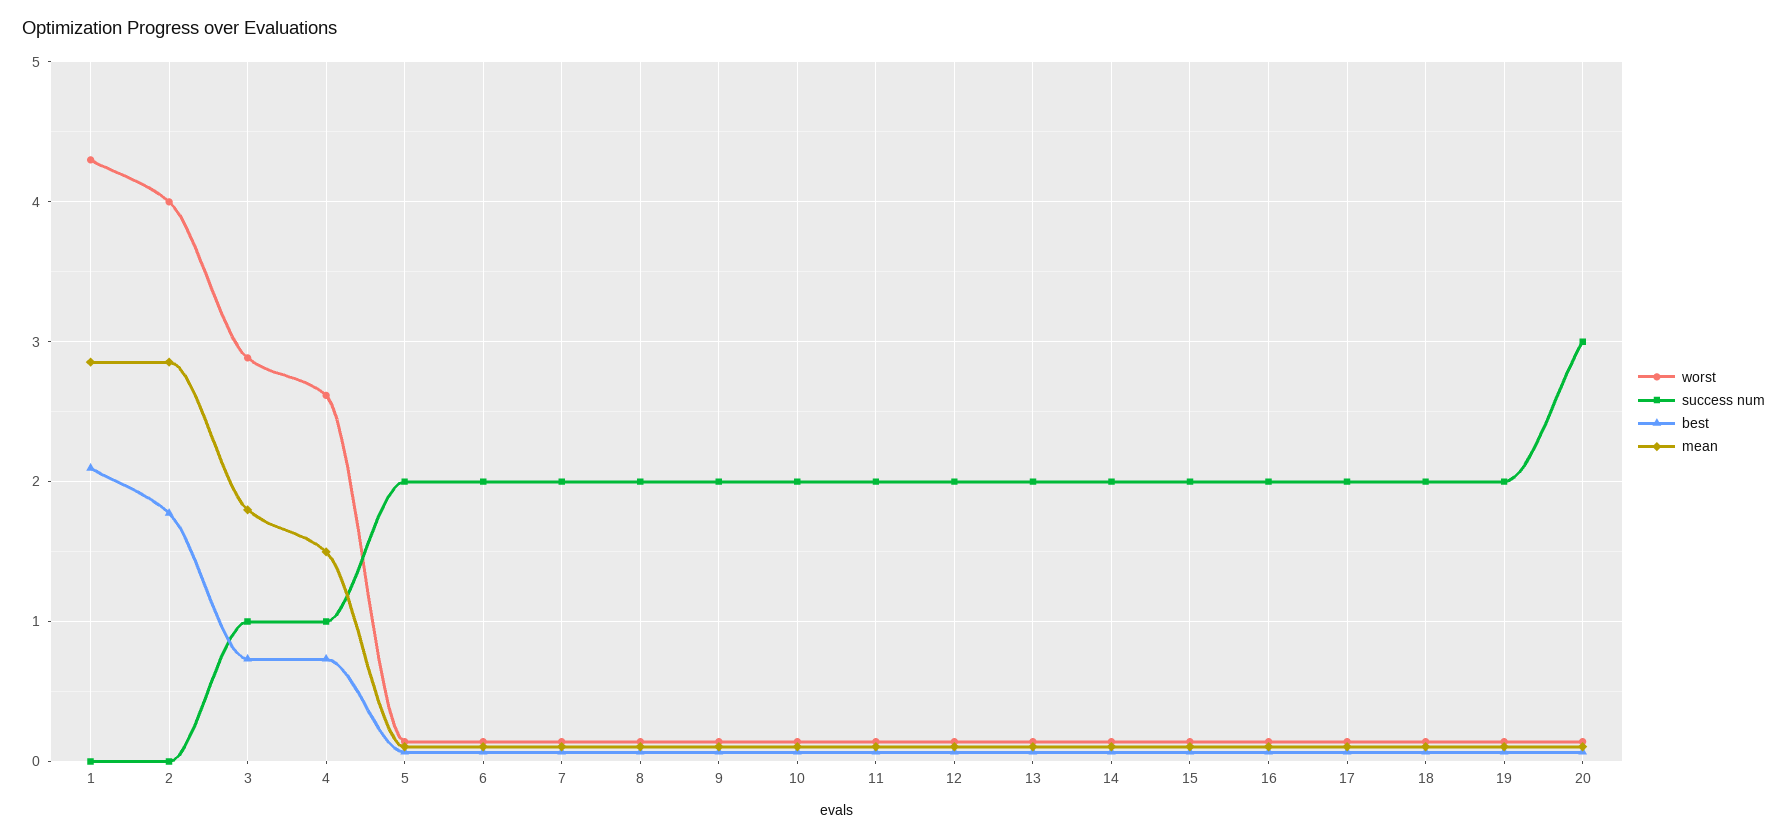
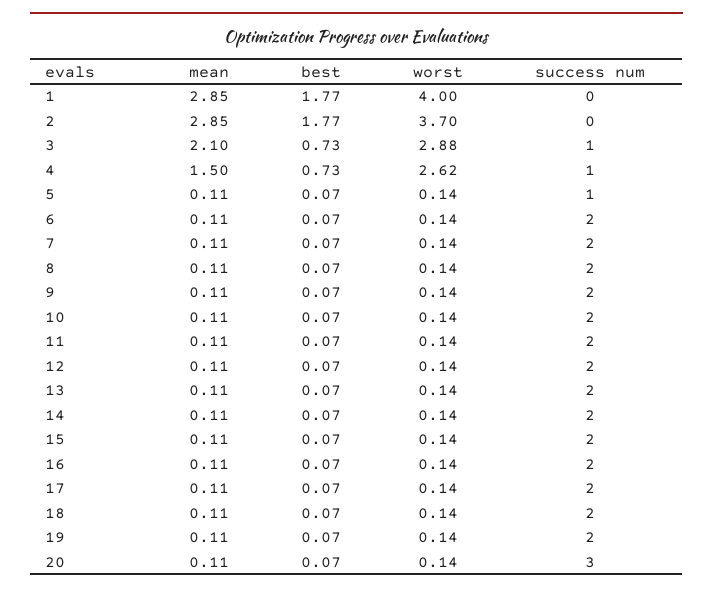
  {
    "worst": {
-     "1": 4.3,
+     "1": 4,
-     "2": 4,
+     "2": 3.7,
      "3": 2.88,
      "4": 2.62,
      "5": 0.14,
      "6": 0.14,
      "7": 0.14,
      "8": 0.14,
      "9": 0.14,
      "10": 0.14,
      "11": 0.14,
      "12": 0.14,
      "13": 0.14,
      "14": 0.14,
      "15": 0.14,
      "16": 0.14,
      "17": 0.14,
      "18": 0.14,
      "19": 0.14,
      "20": 0.14
    },
    "success num": {
      "1": 0,
      "2": 0,
      "3": 1,
      "4": 1,
-     "5": 2,
+     "5": 1,
      "6": 2,
      "7": 2,
      "8": 2,
      "9": 2,
      "10": 2,
      "11": 2,
      "12": 2,
      "13": 2,
      "14": 2,
      "15": 2,
      "16": 2,
      "17": 2,
      "18": 2,
      "19": 2,
      "20": 3
    },
    "best": {
-     "1": 2.1,
+     "1": 1.77,
      "2": 1.77,
      "3": 0.73,
      "4": 0.73,
      "5": 0.07,
      "6": 0.07,
      "7": 0.07,
      "8": 0.07,
      "9": 0.07,
      "10": 0.07,
      "11": 0.07,
      "12": 0.07,
      "13": 0.07,
      "14": 0.07,
      "15": 0.07,
      "16": 0.07,
      "17": 0.07,
      "18": 0.07,
      "19": 0.07,
      "20": 0.07
    },
    "mean": {
      "1": 2.85,
      "2": 2.85,
-     "3": 1.8,
+     "3": 2.1,
      "4": 1.5,
      "5": 0.11,
      "6": 0.11,
      "7": 0.11,
      "8": 0.11,
      "9": 0.11,
      "10": 0.11,
      "11": 0.11,
      "12": 0.11,
      "13": 0.11,
      "14": 0.11,
      "15": 0.11,
      "16": 0.11,
      "17": 0.11,
      "18": 0.11,
      "19": 0.11,
      "20": 0.11
    }
  }

